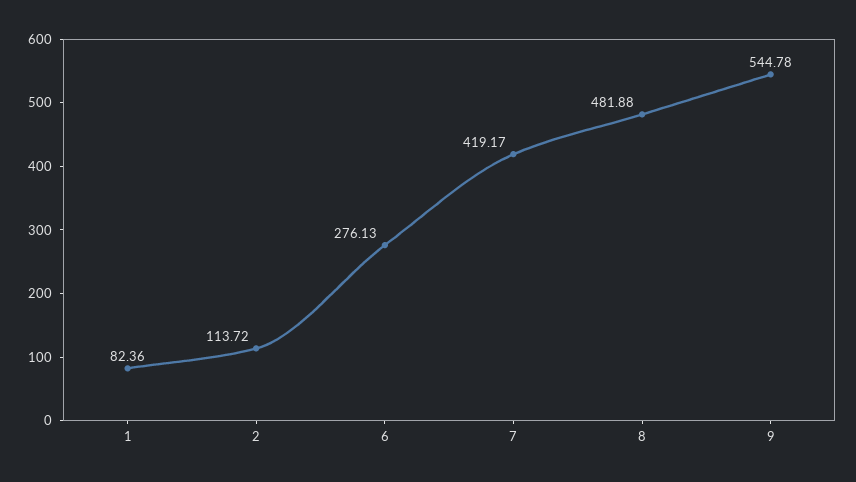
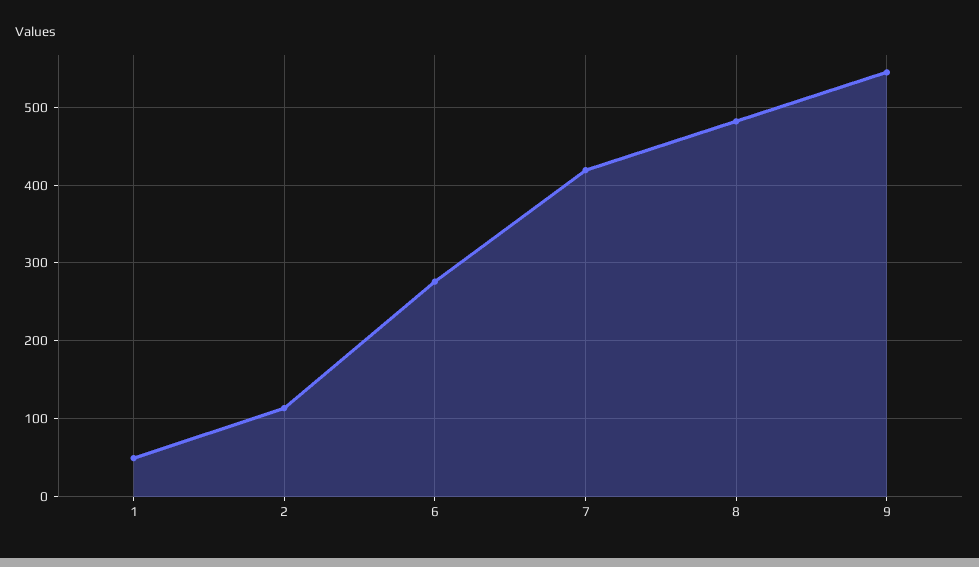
  {
-   "1": 82.36,
+   "1": 50,
    "2": 113.72,
    "6": 276.13,
    "7": 419.17,
    "8": 481.88,
    "9": 544.78
  }

